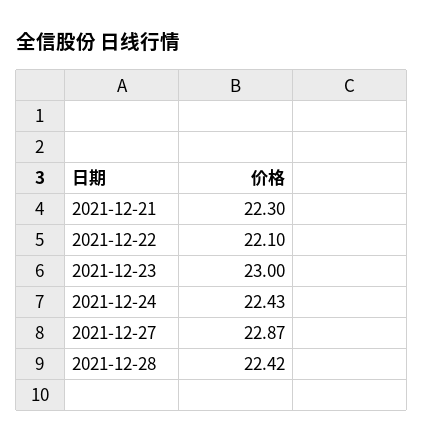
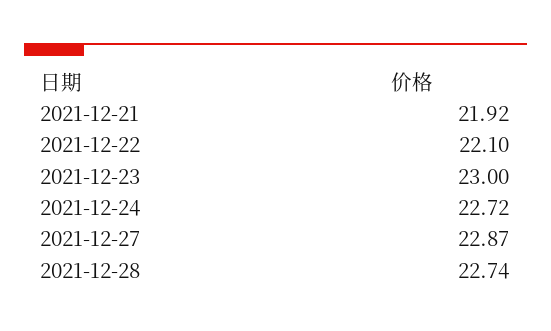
  {
-   "2021-12-21": 22.3,
+   "2021-12-21": 21.92,
    "2021-12-22": 22.1,
    "2021-12-23": 23,
-   "2021-12-24": 22.43,
+   "2021-12-24": 22.72,
    "2021-12-27": 22.87,
-   "2021-12-28": 22.42
+   "2021-12-28": 22.74
  }

